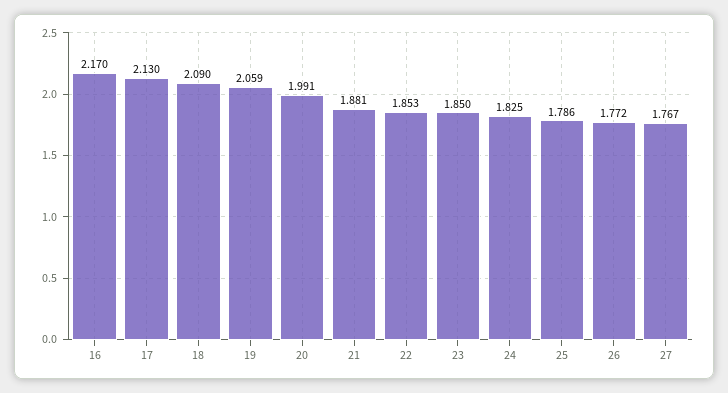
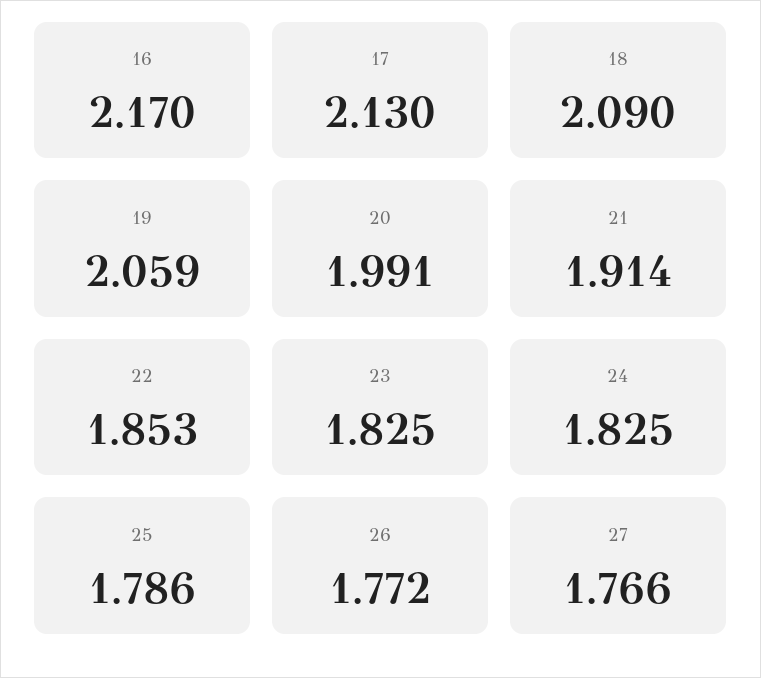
  {
    "16": 2.17,
    "17": 2.13,
    "18": 2.09,
    "19": 2.059,
    "20": 1.991,
-   "21": 1.881,
+   "21": 1.914,
    "22": 1.853,
-   "23": 1.85,
+   "23": 1.825,
    "24": 1.825,
    "25": 1.786,
    "26": 1.772,
-   "27": 1.767
+   "27": 1.766
  }

